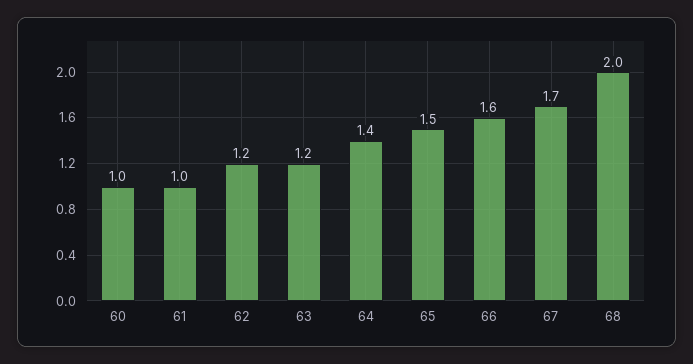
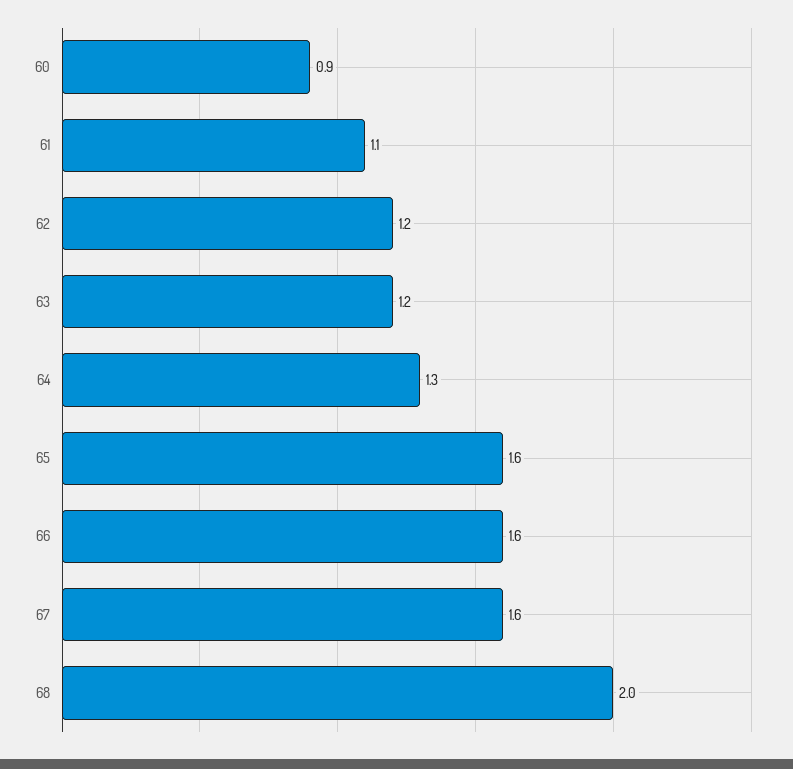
  {
-   "60": 1,
+   "60": 0.9,
-   "61": 1,
+   "61": 1.1,
    "62": 1.2,
    "63": 1.2,
-   "64": 1.4,
+   "64": 1.3,
-   "65": 1.5,
+   "65": 1.6,
    "66": 1.6,
-   "67": 1.7,
+   "67": 1.6,
    "68": 2
  }

